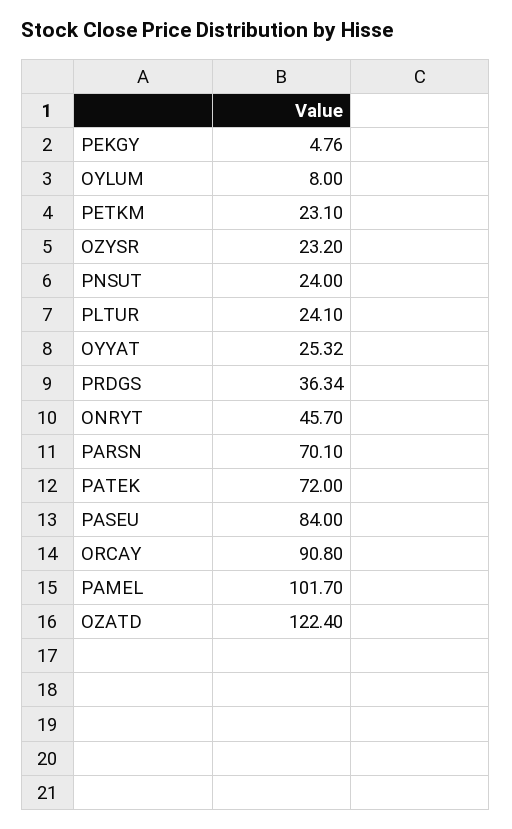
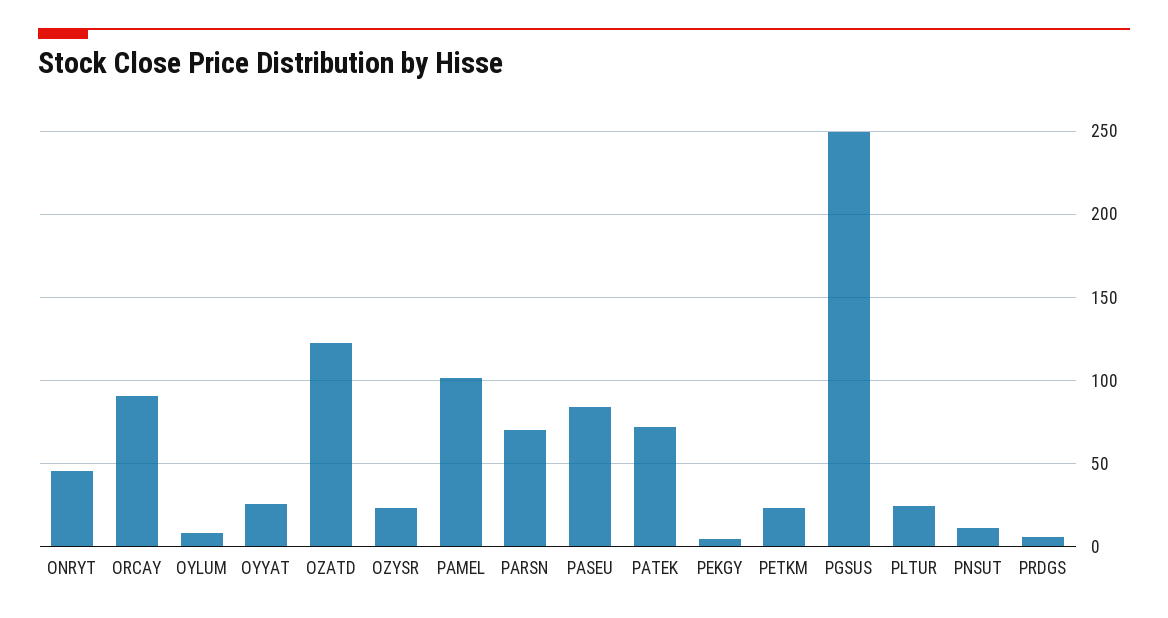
  {
    "PEKGY": 4.76,
    "OYLUM": 8,
    "PETKM": 23.1,
    "OZYSR": 23.2,
-   "PNSUT": 24,
+   "PNSUT": 10,
    "PLTUR": 24.1,
    "OYYAT": 25.32,
-   "PRDGS": 36.34,
+   "PRDGS": 5,
    "ONRYT": 45.7,
    "PARSN": 70.1,
    "PATEK": 72,
    "PASEU": 84,
    "ORCAY": 90.8,
    "PAMEL": 101.7,
-   "OZATD": 122.4
+   "OZATD": 122.4,
+   "PGSUS": 250
  }

